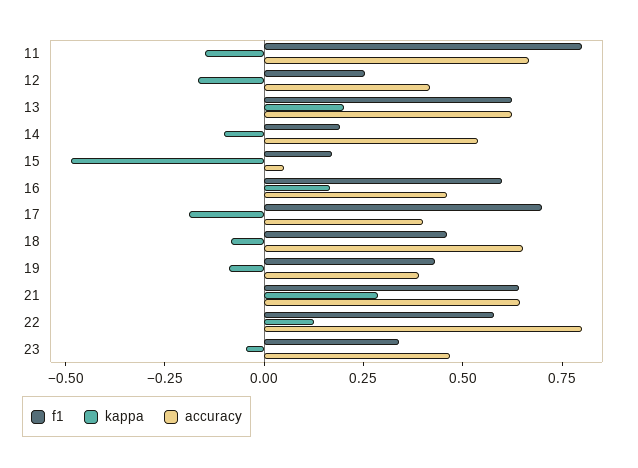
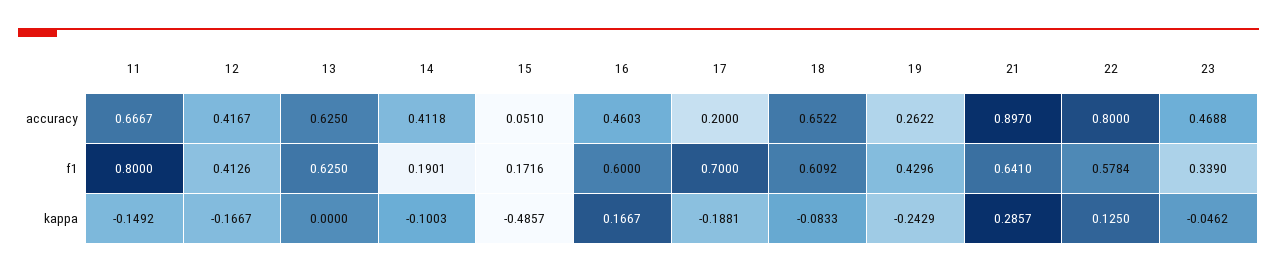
  {
    "f1": {
      "11": 0.8,
-     "12": 0.25,
+     "12": 0.4126,
      "13": 0.625,
      "14": 0.1901,
      "15": 0.1716,
      "16": 0.6,
      "17": 0.7,
-     "18": 0.45,
+     "18": 0.6092,
      "19": 0.4296,
      "21": 0.641,
      "22": 0.5784,
      "23": 0.339
    },
    "kappa": {
      "11": -0.1492,
      "12": -0.1667,
-     "13": 0.2,
+     "13": 0,
      "14": -0.1003,
      "15": -0.4857,
      "16": 0.1667,
      "17": -0.1881,
      "18": -0.0833,
-     "19": -0.1,
+     "19": -0.2429,
      "21": 0.2857,
      "22": 0.125,
      "23": -0.0462
    },
    "accuracy": {
      "11": 0.6667,
      "12": 0.4167,
      "13": 0.625,
-     "14": 0.55,
+     "14": 0.4118,
      "15": 0.051,
      "16": 0.4603,
-     "17": 0.4,
+     "17": 0.2,
      "18": 0.6522,
-     "19": 0.4,
+     "19": 0.2622,
-     "21": 0.65,
+     "21": 0.897,
      "22": 0.8,
      "23": 0.4688
    }
  }

